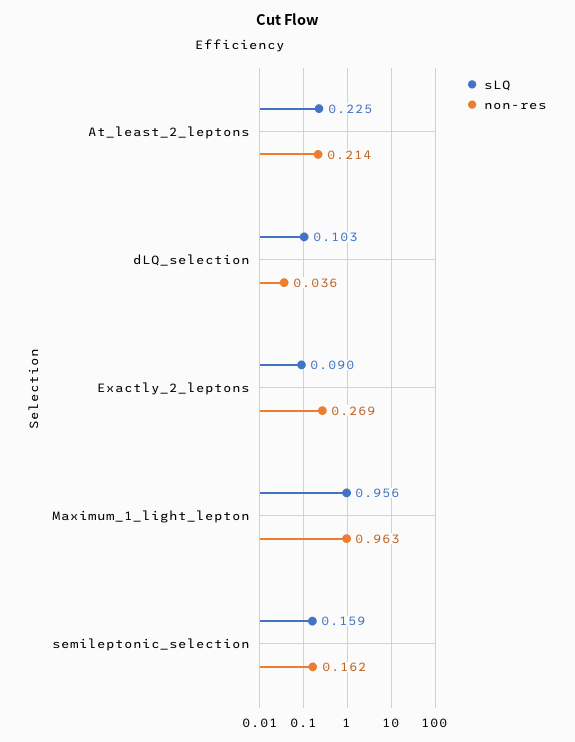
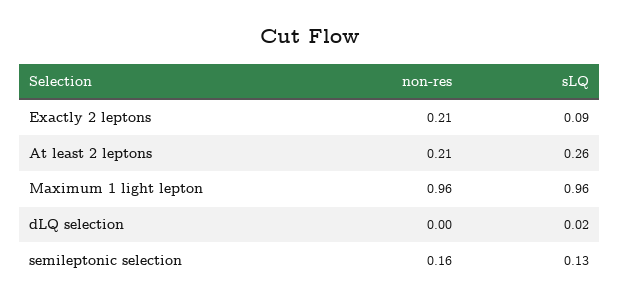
  {
    "sLQ": {
-     "At_least_2_leptons": 0.225,
+     "At_least_2_leptons": 0.26,
-     "dLQ_selection": 0.103,
+     "dLQ_selection": 0.02,
      "Exactly_2_leptons": 0.09,
      "Maximum_1_light_lepton": 0.956,
-     "semileptonic_selection": 0.159
+     "semileptonic_selection": 0.13
    },
    "non-res": {
      "At_least_2_leptons": 0.214,
-     "dLQ_selection": 0.036,
+     "dLQ_selection": 0,
-     "Exactly_2_leptons": 0.269,
+     "Exactly_2_leptons": 0.21,
      "Maximum_1_light_lepton": 0.963,
      "semileptonic_selection": 0.162
    }
  }

